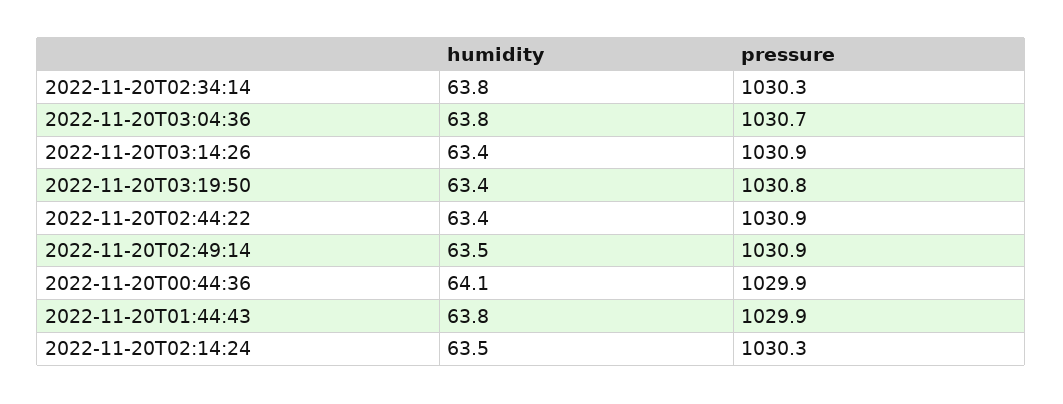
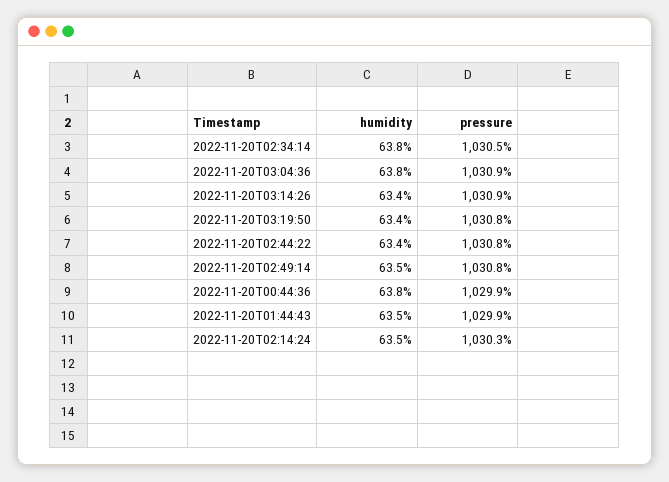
  {
    "humidity": {
      "2022-11-20T02:34:14": 63.8,
      "2022-11-20T03:04:36": 63.8,
      "2022-11-20T03:14:26": 63.4,
      "2022-11-20T03:19:50": 63.4,
      "2022-11-20T02:44:22": 63.4,
      "2022-11-20T02:49:14": 63.5,
-     "2022-11-20T00:44:36": 64.1,
+     "2022-11-20T00:44:36": 63.8,
-     "2022-11-20T01:44:43": 63.8,
+     "2022-11-20T01:44:43": 63.5,
      "2022-11-20T02:14:24": 63.5
    },
    "pressure": {
-     "2022-11-20T02:34:14": 1030.3,
+     "2022-11-20T02:34:14": 1030.5,
-     "2022-11-20T03:04:36": 1030.7,
+     "2022-11-20T03:04:36": 1030.9,
      "2022-11-20T03:14:26": 1030.9,
      "2022-11-20T03:19:50": 1030.8,
-     "2022-11-20T02:44:22": 1030.9,
+     "2022-11-20T02:44:22": 1030.8,
-     "2022-11-20T02:49:14": 1030.9,
+     "2022-11-20T02:49:14": 1030.8,
      "2022-11-20T00:44:36": 1029.9,
      "2022-11-20T01:44:43": 1029.9,
      "2022-11-20T02:14:24": 1030.3
    }
  }

